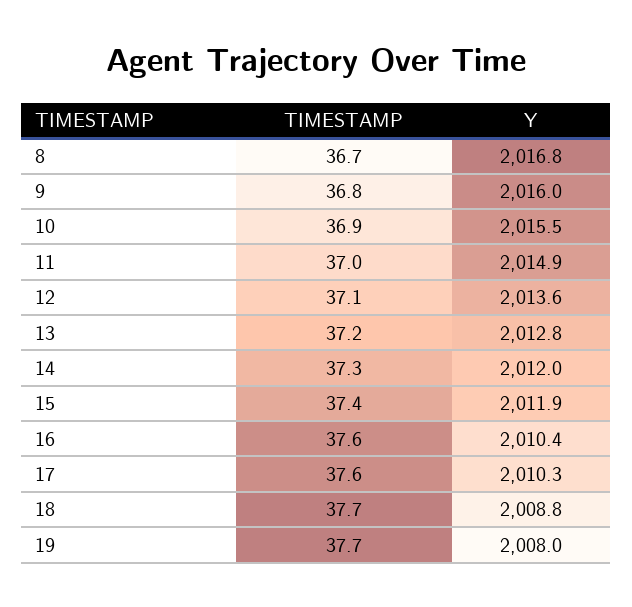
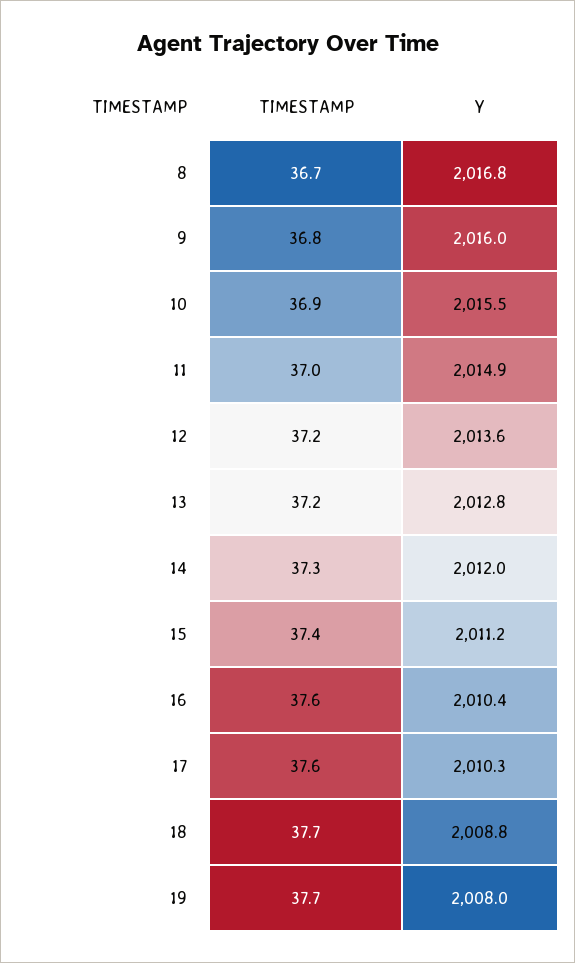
  {
    "TIMESTAMP": {
      "8": 36.7,
      "9": 36.8,
      "10": 36.9,
      "11": 37,
-     "12": 37.1,
+     "12": 37.2,
      "13": 37.2,
      "14": 37.3,
      "15": 37.4,
      "16": 37.6,
      "17": 37.6,
      "18": 37.7,
      "19": 37.7
    },
    "Y": {
      "8": 2016.8,
      "9": 2016,
      "10": 2015.5,
      "11": 2014.9,
      "12": 2013.6,
      "13": 2012.8,
      "14": 2012,
-     "15": 2011.9,
+     "15": 2011.2,
      "16": 2010.4,
      "17": 2010.3,
      "18": 2008.8,
      "19": 2008
    }
  }

